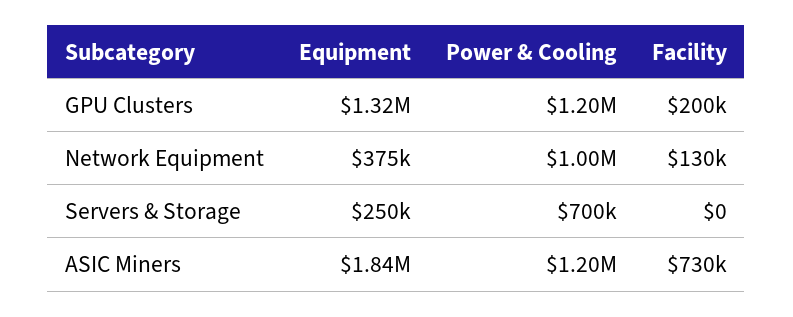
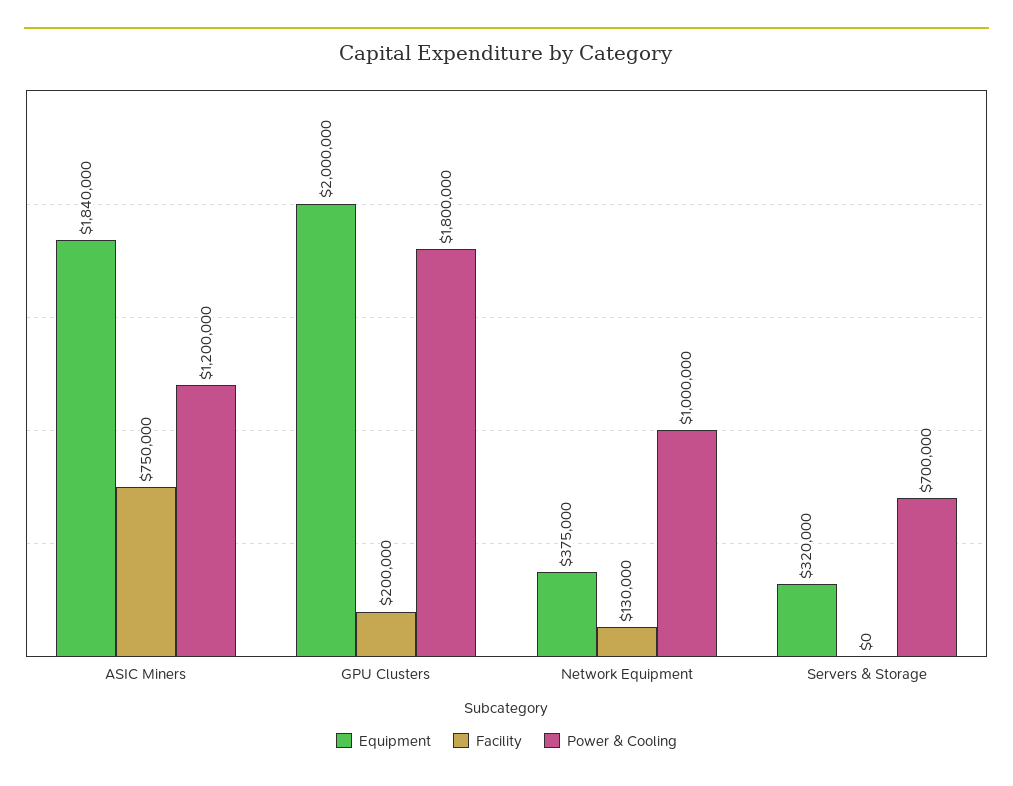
  {
    "Equipment": {
-     "GPU Clusters": 1320000,
+     "GPU Clusters": 2000000,
      "Network Equipment": 375000,
-     "Servers & Storage": 250000,
+     "Servers & Storage": 320000,
      "ASIC Miners": 1840000
    },
    "Power & Cooling": {
-     "GPU Clusters": 1200000,
+     "GPU Clusters": 1800000,
      "Network Equipment": 1000000,
      "Servers & Storage": 700000,
      "ASIC Miners": 1200000
    },
    "Facility": {
      "GPU Clusters": 200000,
      "Network Equipment": 130000,
      "Servers & Storage": 0,
-     "ASIC Miners": 730000
+     "ASIC Miners": 750000
    }
  }

